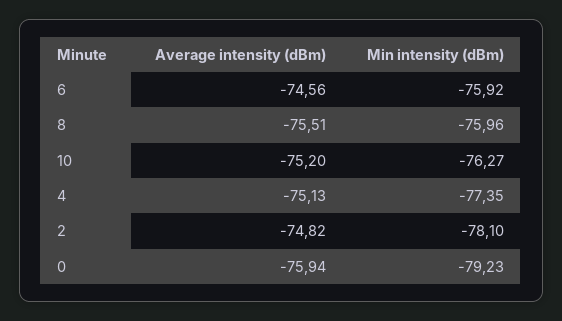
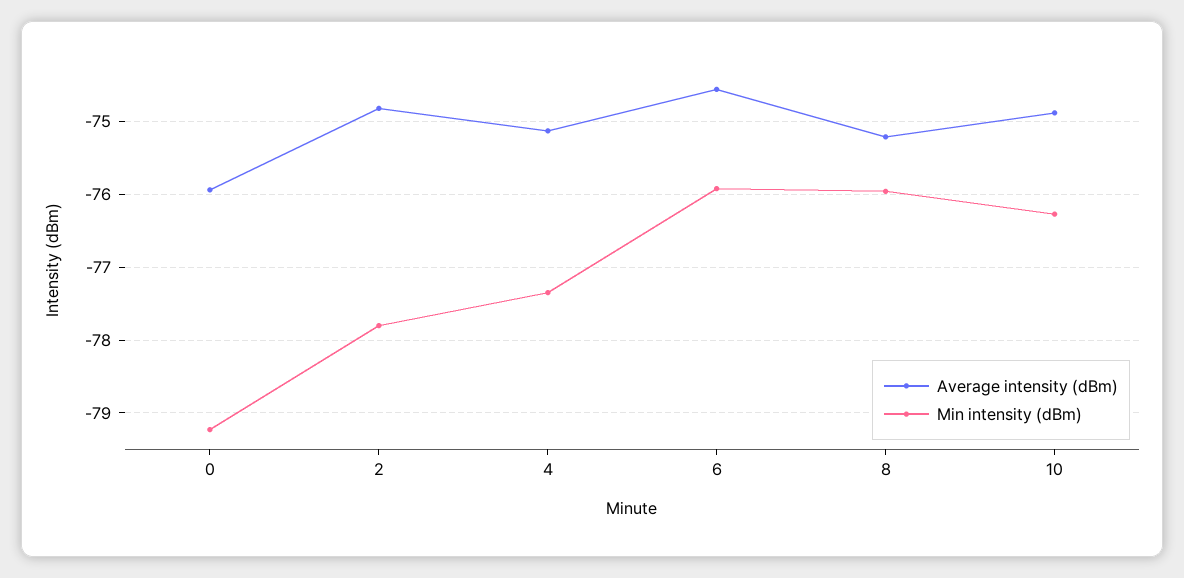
  {
    "Average intensity (dBm)": {
      "6": -74.56,
-     "8": -75.51,
+     "8": -75.2,
-     "10": -75.2,
+     "10": -74.9,
      "4": -75.13,
      "2": -74.82,
      "0": -75.94
    },
    "Min intensity (dBm)": {
      "6": -75.92,
      "8": -75.96,
      "10": -76.27,
      "4": -77.35,
-     "2": -78.1,
+     "2": -77.8,
      "0": -79.23
    }
  }

